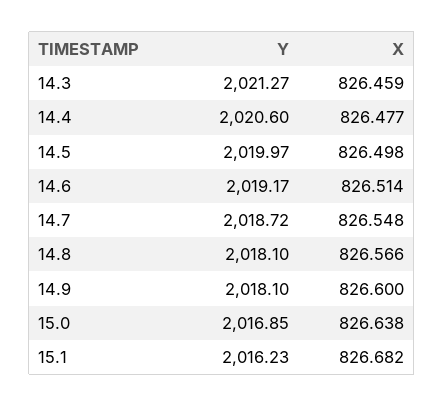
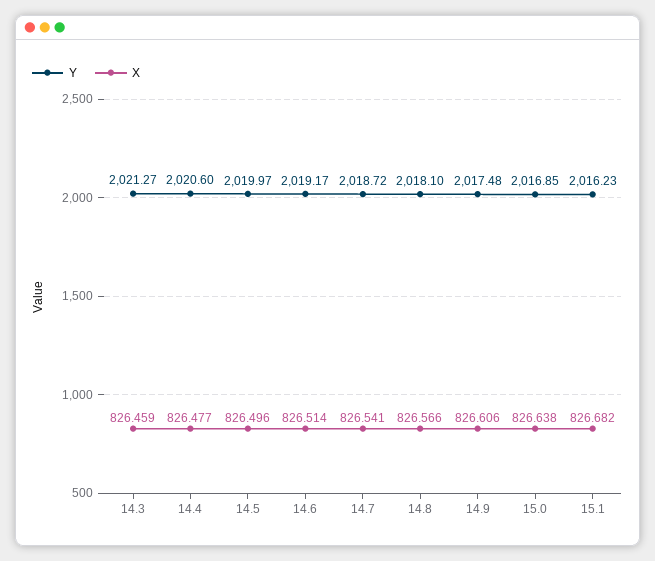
  {
    "Y": {
      "14.3": 2021.27,
      "14.4": 2020.6,
      "14.5": 2019.97,
      "14.6": 2019.17,
      "14.7": 2018.72,
      "14.8": 2018.1,
-     "14.9": 2018.1,
+     "14.9": 2017.48,
      "15.0": 2016.85,
      "15.1": 2016.23
    },
    "X": {
      "14.3": 826.459,
      "14.4": 826.477,
-     "14.5": 826.498,
+     "14.5": 826.496,
      "14.6": 826.514,
-     "14.7": 826.548,
+     "14.7": 826.541,
      "14.8": 826.566,
-     "14.9": 826.6,
+     "14.9": 826.606,
      "15.0": 826.638,
      "15.1": 826.682
    }
  }

